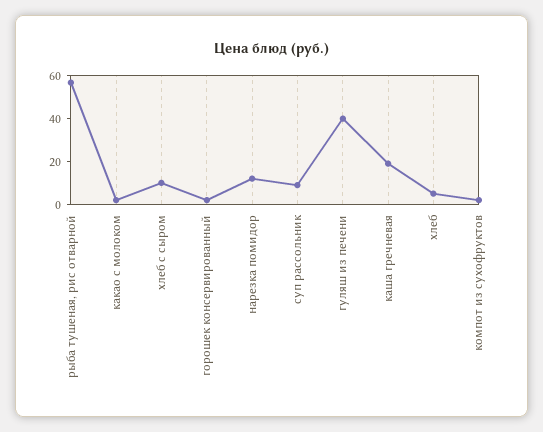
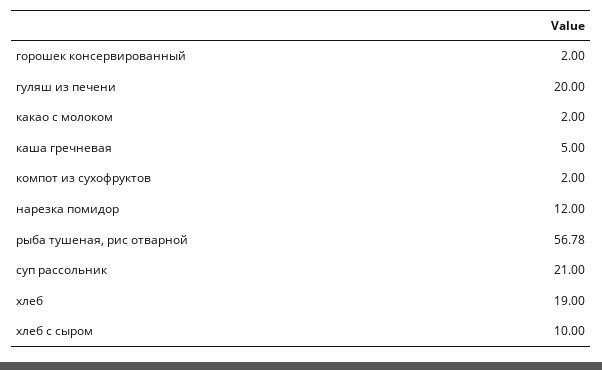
  {
    "рыба тушеная, рис отварной": 56.78,
    "какао с молоком": 2,
    "хлеб с сыром": 10,
    "горошек консервированный": 2,
    "нарезка помидор": 12,
-   "суп рассольник": 10,
+   "суп рассольник": 21,
-   "гуляш из печени": 40,
+   "гуляш из печени": 20,
-   "каша гречневая": 20,
+   "каша гречневая": 5,
-   "хлеб": 5,
+   "хлеб": 19,
    "компот из сухофруктов": 2
  }

